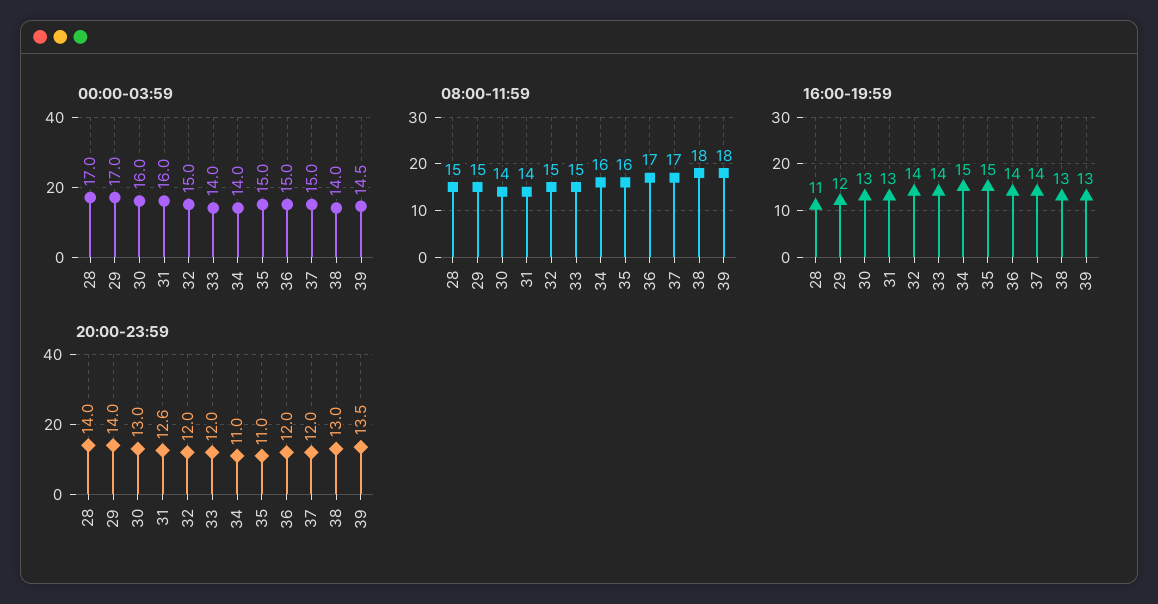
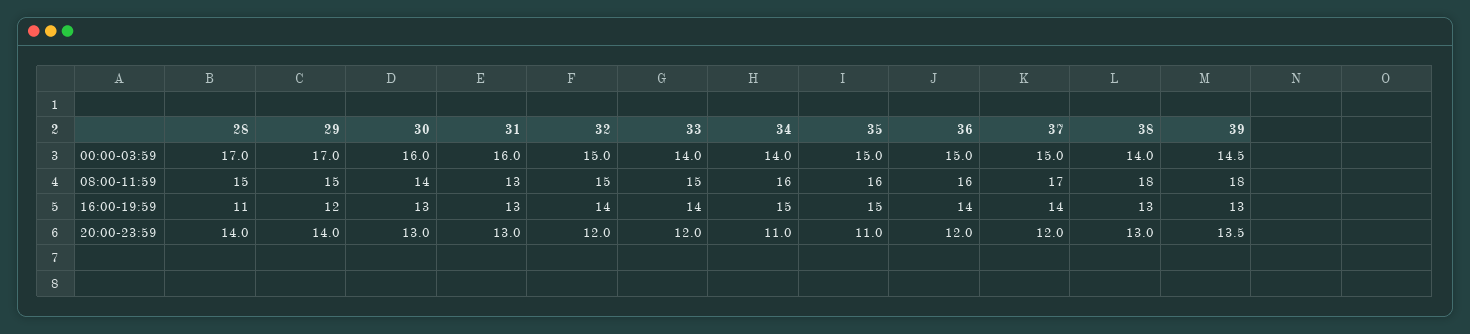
  {
    "00:00-03:59": {
      "28": 17,
      "29": 17,
      "30": 16,
      "31": 16,
      "32": 15,
      "33": 14,
      "34": 14,
      "35": 15,
      "36": 15,
      "37": 15,
      "38": 14,
      "39": 14.5
    },
    "08:00-11:59": {
      "28": 15,
      "29": 15,
      "30": 14,
-     "31": 14,
+     "31": 13,
      "32": 15,
      "33": 15,
      "34": 16,
      "35": 16,
-     "36": 17,
+     "36": 16,
      "37": 17,
      "38": 18,
      "39": 18
    },
    "16:00-19:59": {
      "28": 11,
      "29": 12,
      "30": 13,
      "31": 13,
      "32": 14,
      "33": 14,
      "34": 15,
      "35": 15,
      "36": 14,
      "37": 14,
      "38": 13,
      "39": 13
    },
    "20:00-23:59": {
      "28": 14,
      "29": 14,
      "30": 13,
-     "31": 12.6,
+     "31": 13,
      "32": 12,
      "33": 12,
      "34": 11,
      "35": 11,
      "36": 12,
      "37": 12,
      "38": 13,
      "39": 13.5
    }
  }

